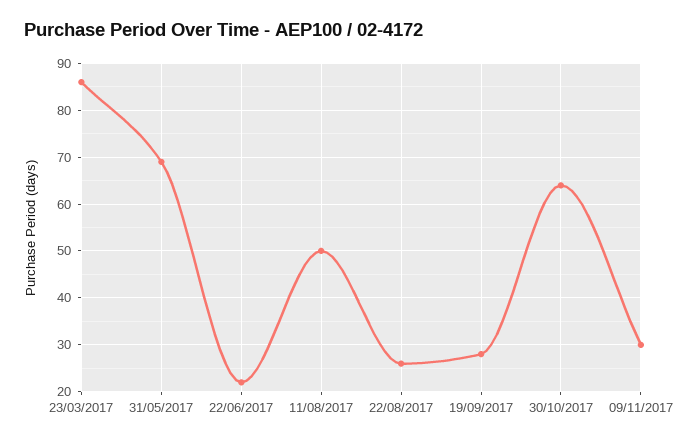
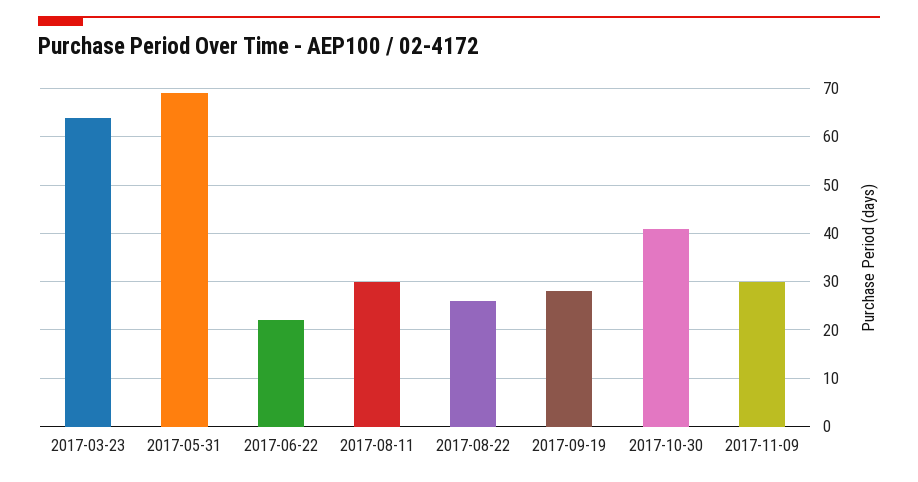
  {
-   "23/03/2017": 85,
+   "23/03/2017": 65,
    "31/05/2017": 70,
    "22/06/2017": 20,
-   "11/08/2017": 50,
+   "11/08/2017": 30,
    "22/08/2017": 25,
    "19/09/2017": 30,
-   "30/10/2017": 65,
+   "30/10/2017": 40,
    "09/11/2017": 30
  }

